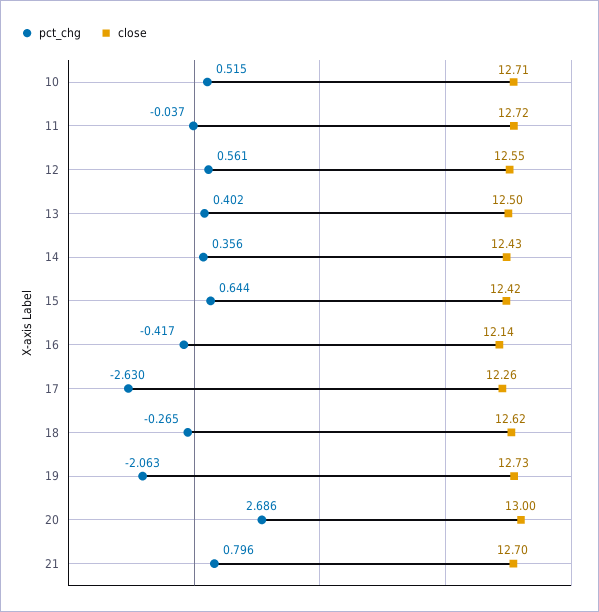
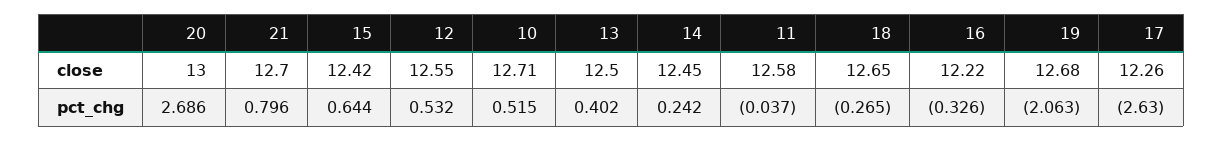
  {
    "pct_chg": {
      "10": 0.515,
      "11": -0.037,
-     "12": 0.561,
+     "12": 0.532,
      "13": 0.402,
-     "14": 0.356,
+     "14": 0.242,
      "15": 0.644,
-     "16": -0.417,
+     "16": -0.326,
      "17": -2.63,
      "18": -0.265,
      "19": -2.063,
      "20": 2.686,
      "21": 0.796
    },
    "close": {
      "10": 12.71,
-     "11": 12.72,
+     "11": 12.58,
      "12": 12.55,
      "13": 12.5,
-     "14": 12.43,
+     "14": 12.45,
      "15": 12.42,
-     "16": 12.14,
+     "16": 12.22,
      "17": 12.26,
-     "18": 12.62,
+     "18": 12.65,
-     "19": 12.73,
+     "19": 12.68,
      "20": 13,
      "21": 12.7
    }
  }

